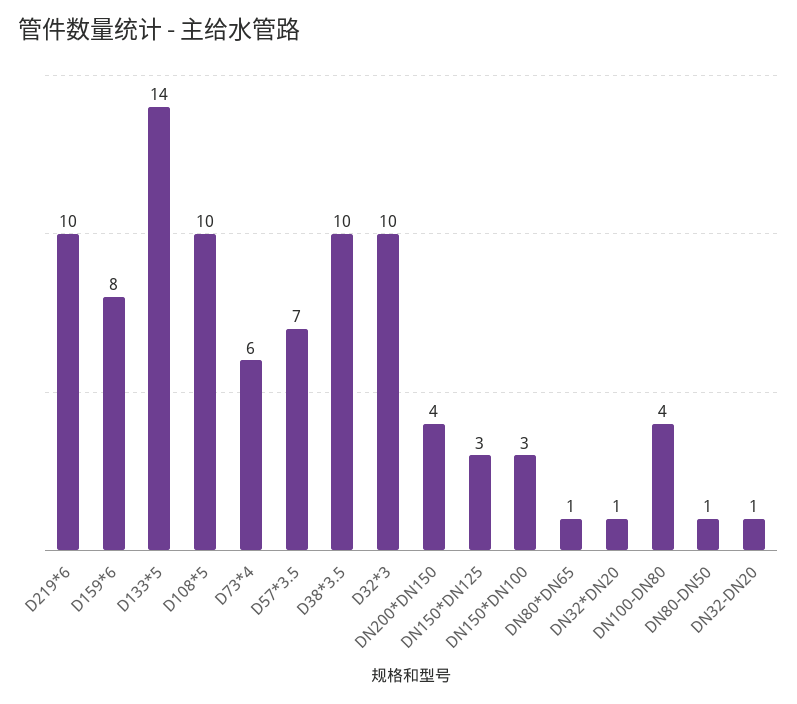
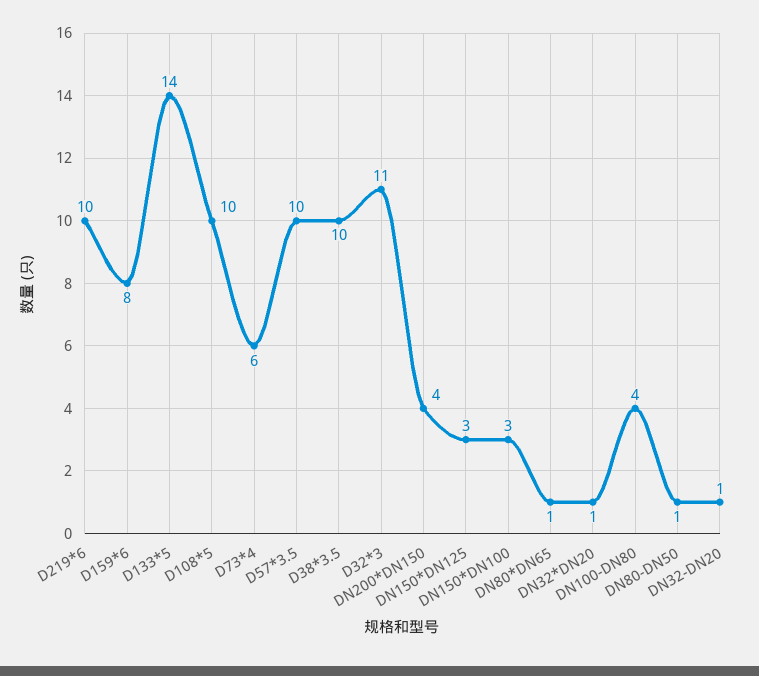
  {
    "D219*6": 10,
    "D159*6": 8,
    "D133*5": 14,
    "D108*5": 10,
    "D73*4": 6,
-   "D57*3.5": 7,
+   "D57*3.5": 10,
    "D38*3.5": 10,
-   "D32*3": 10,
+   "D32*3": 11,
    "DN200*DN150": 4,
    "DN150*DN125": 3,
    "DN150*DN100": 3,
    "DN80*DN65": 1,
    "DN32*DN20": 1,
    "DN100-DN80": 4,
    "DN80-DN50": 1,
    "DN32-DN20": 1
  }

